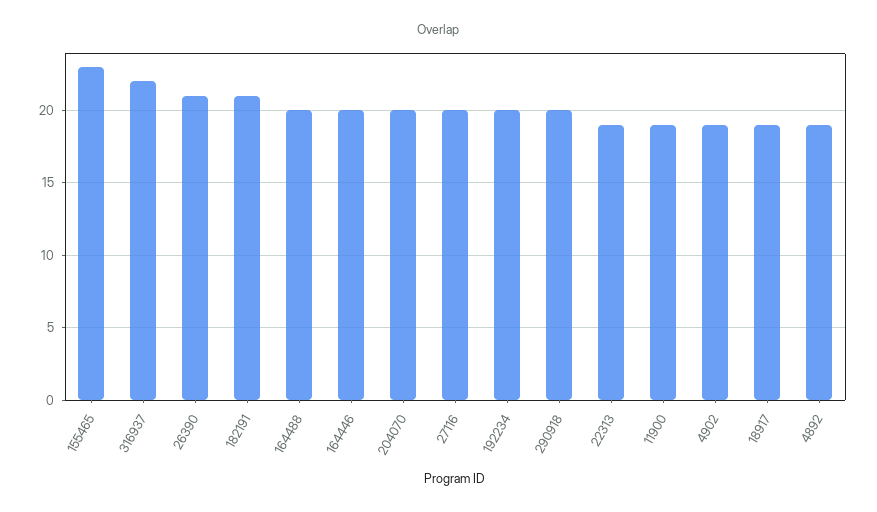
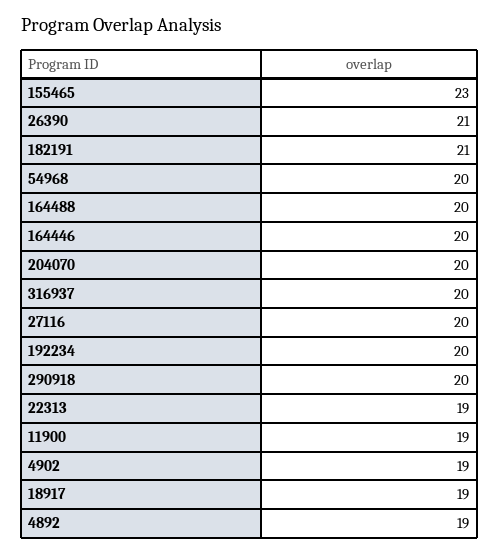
  {
    "155465": 23,
-   "316937": 22,
+   "316937": 20,
    "26390": 21,
    "182191": 21,
    "164488": 20,
    "164446": 20,
    "204070": 20,
    "27116": 20,
    "192234": 20,
    "290918": 20,
    "22313": 19,
    "11900": 19,
    "4902": 19,
    "18917": 19,
-   "4892": 19
+   "4892": 19,
+   "54968": 20
  }

